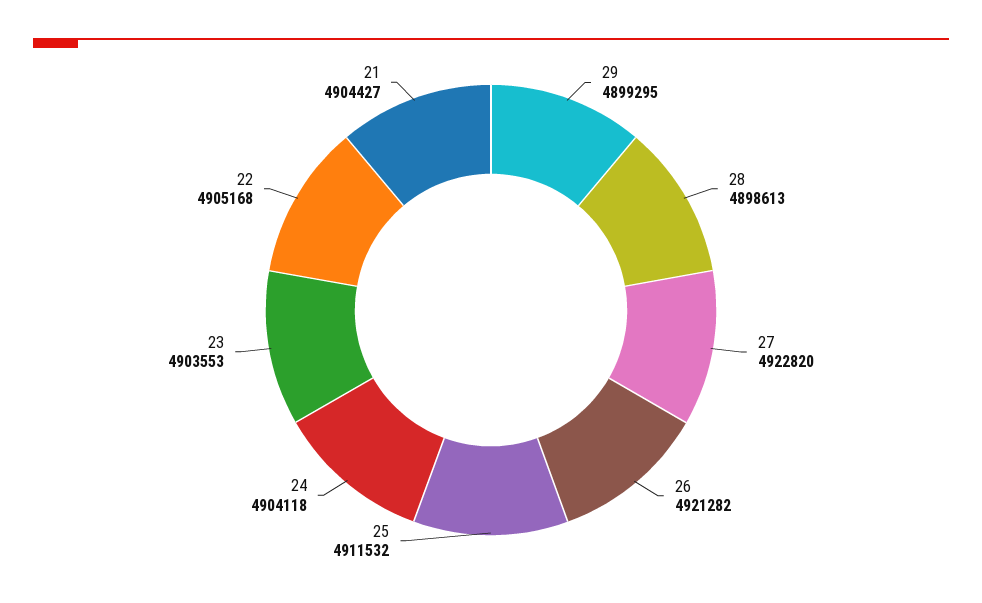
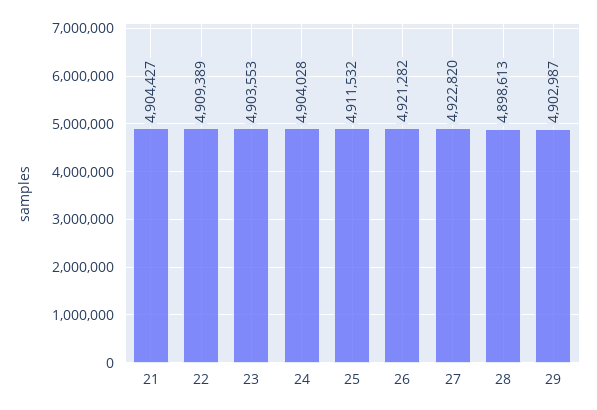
  {
-   "29": 4899295,
+   "29": 4902987,
    "28": 4898613,
    "27": 4922820,
    "26": 4921282,
    "25": 4911532,
-   "24": 4904118,
+   "24": 4904028,
    "23": 4903553,
-   "22": 4905168,
+   "22": 4909389,
    "21": 4904427
  }

